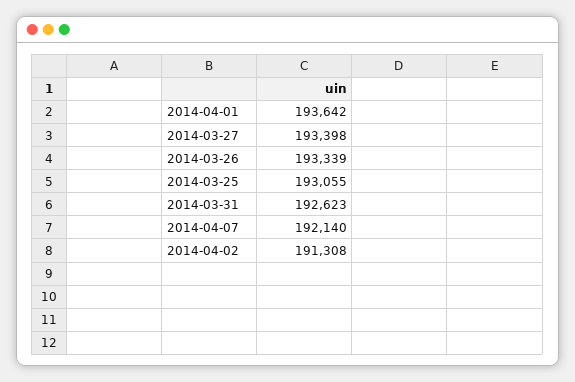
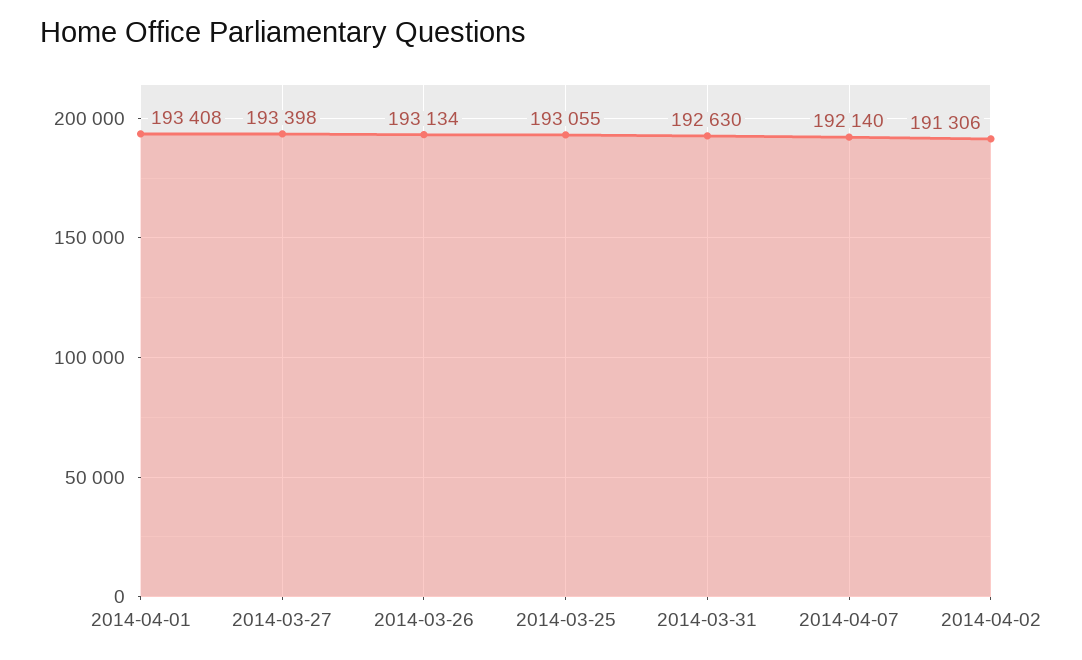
  {
-   "2014-04-01": 193642,
+   "2014-04-01": 193408,
    "2014-03-27": 193398,
-   "2014-03-26": 193339,
+   "2014-03-26": 193134,
    "2014-03-25": 193055,
-   "2014-03-31": 192623,
+   "2014-03-31": 192630,
    "2014-04-07": 192140,
-   "2014-04-02": 191308
+   "2014-04-02": 191306
  }

